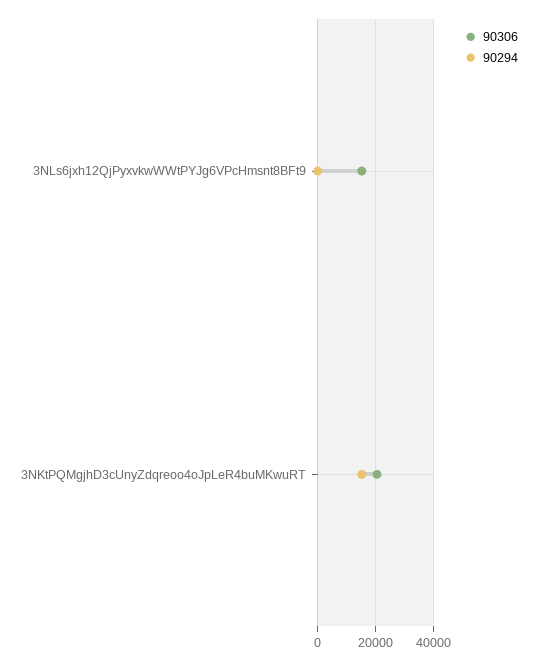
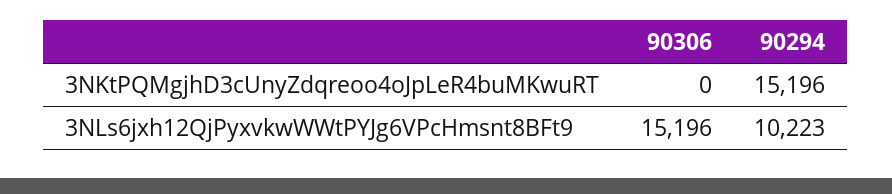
  {
    "90306": {
      "3NLs6jxh12QjPyxvkwWWtPYJg6VPcHmsnt8BFt9": 15196,
-     "3NKtPQMgjhD3cUnyZdqreoo4oJpLeR4buMKwuRT": 20000
+     "3NKtPQMgjhD3cUnyZdqreoo4oJpLeR4buMKwuRT": 0
    },
    "90294": {
-     "3NLs6jxh12QjPyxvkwWWtPYJg6VPcHmsnt8BFt9": 0,
+     "3NLs6jxh12QjPyxvkwWWtPYJg6VPcHmsnt8BFt9": 10223,
      "3NKtPQMgjhD3cUnyZdqreoo4oJpLeR4buMKwuRT": 15196
    }
  }

